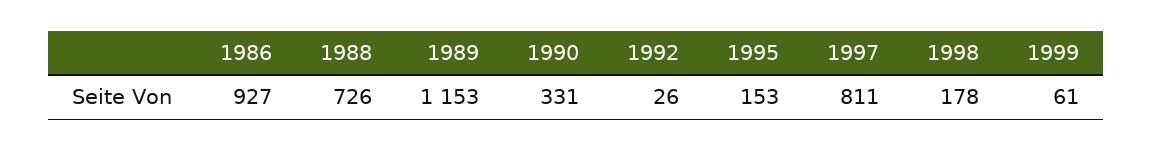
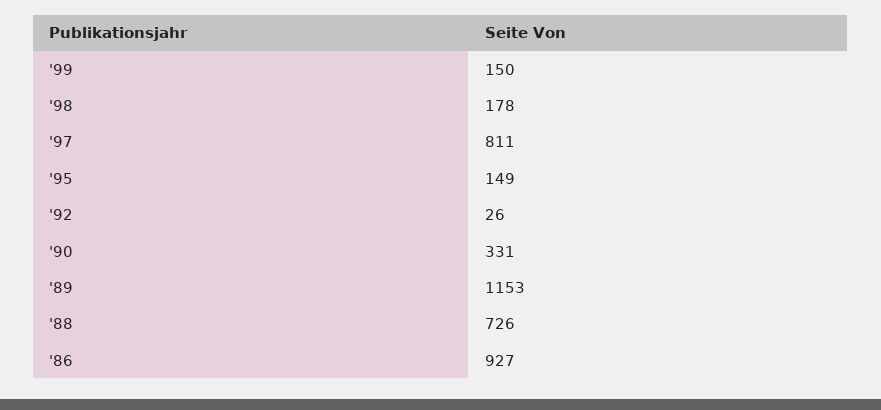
  {
    "1986": 927,
    "1988": 726,
    "1989": 1153,
    "1990": 331,
    "1992": 26,
-   "1995": 153,
+   "1995": 149,
    "1997": 811,
    "1998": 178,
-   "1999": 61
+   "1999": 150
  }

